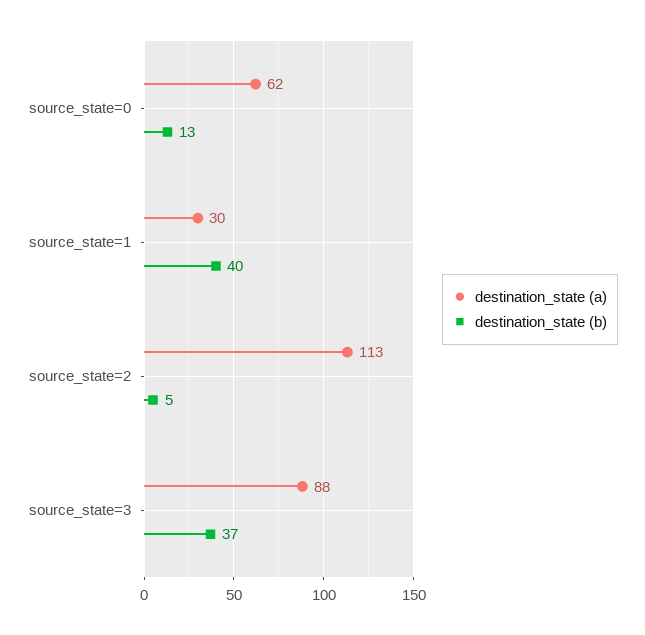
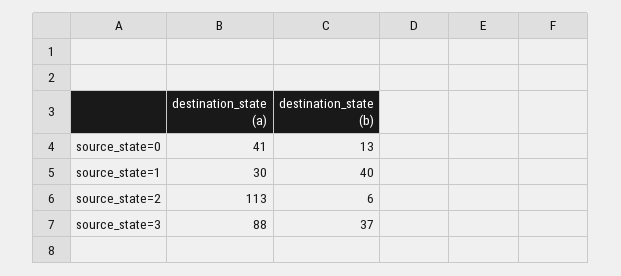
  {
    "destination_state (a)": {
-     "source_state=0": 62,
+     "source_state=0": 41,
      "source_state=1": 30,
      "source_state=2": 113,
      "source_state=3": 88
    },
    "destination_state (b)": {
      "source_state=0": 13,
      "source_state=1": 40,
-     "source_state=2": 5,
+     "source_state=2": 6,
      "source_state=3": 37
    }
  }

